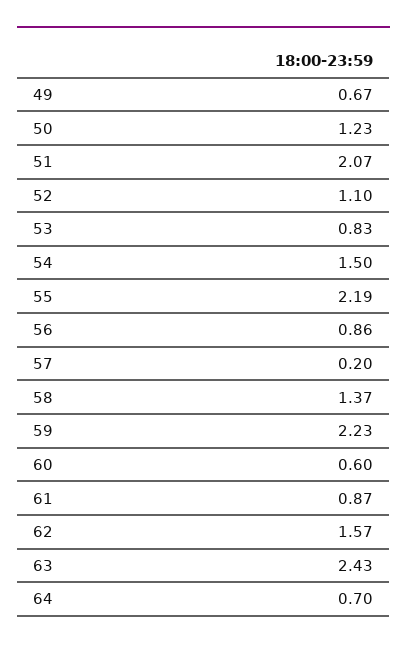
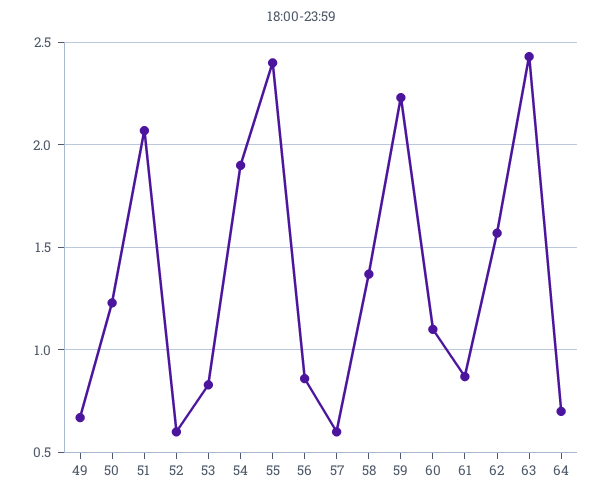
  {
    "49": 0.67,
    "50": 1.23,
    "51": 2.07,
-   "52": 1.1,
+   "52": 0.6,
    "53": 0.83,
-   "54": 1.5,
+   "54": 1.9,
-   "55": 2.19,
+   "55": 2.4,
    "56": 0.86,
-   "57": 0.2,
+   "57": 0.6,
    "58": 1.37,
    "59": 2.23,
-   "60": 0.6,
+   "60": 1.1,
    "61": 0.87,
    "62": 1.57,
    "63": 2.43,
    "64": 0.7
  }

